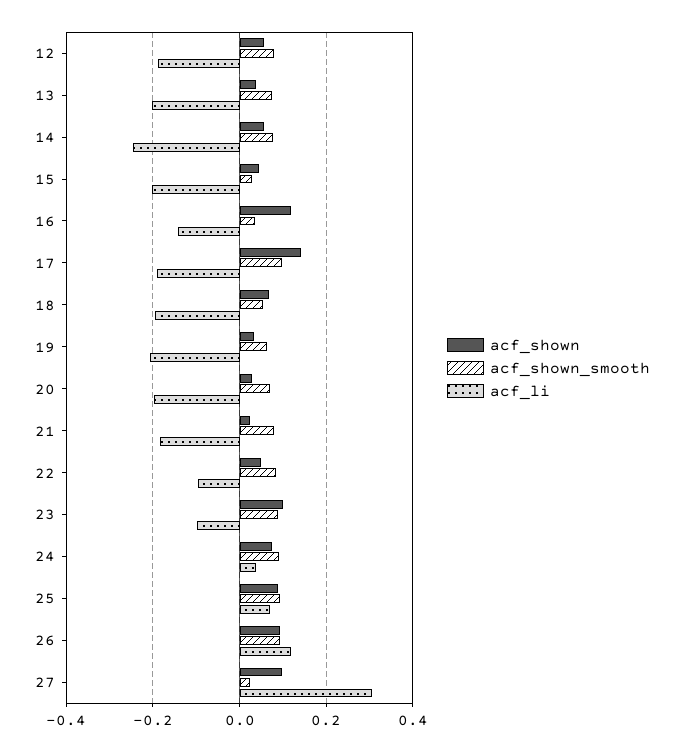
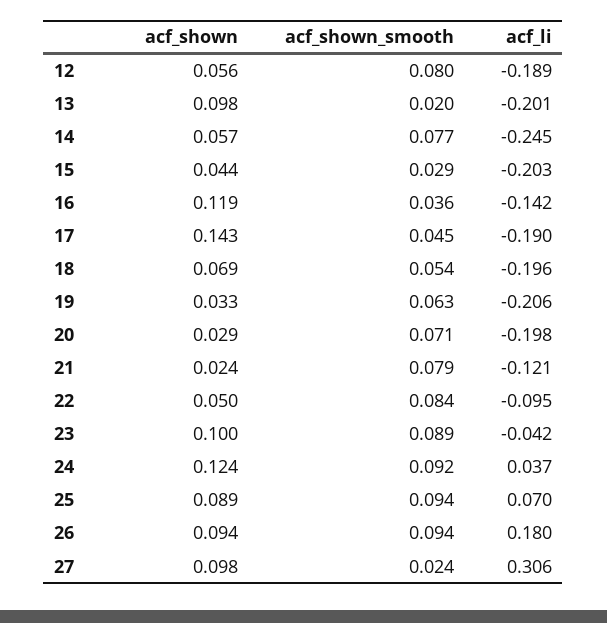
  {
    "acf_shown": {
      "12": 0.056,
-     "13": 0.04,
+     "13": 0.098,
      "14": 0.057,
      "15": 0.044,
      "16": 0.119,
      "17": 0.143,
      "18": 0.069,
      "19": 0.033,
      "20": 0.029,
      "21": 0.024,
      "22": 0.05,
      "23": 0.1,
-     "24": 0.08,
+     "24": 0.124,
      "25": 0.089,
      "26": 0.094,
      "27": 0.098
    },
    "acf_shown_smooth": {
      "12": 0.08,
-     "13": 0.08,
+     "13": 0.02,
      "14": 0.077,
      "15": 0.029,
      "16": 0.036,
-     "17": 0.1,
+     "17": 0.045,
      "18": 0.054,
      "19": 0.063,
      "20": 0.071,
      "21": 0.079,
      "22": 0.084,
      "23": 0.089,
      "24": 0.092,
      "25": 0.094,
      "26": 0.094,
      "27": 0.024
    },
    "acf_li": {
      "12": -0.189,
      "13": -0.201,
      "14": -0.245,
      "15": -0.203,
      "16": -0.142,
      "17": -0.19,
      "18": -0.196,
      "19": -0.206,
      "20": -0.198,
-     "21": -0.18,
+     "21": -0.121,
      "22": -0.095,
-     "23": -0.1,
+     "23": -0.042,
      "24": 0.037,
      "25": 0.07,
-     "26": 0.12,
+     "26": 0.18,
      "27": 0.306
    }
  }

